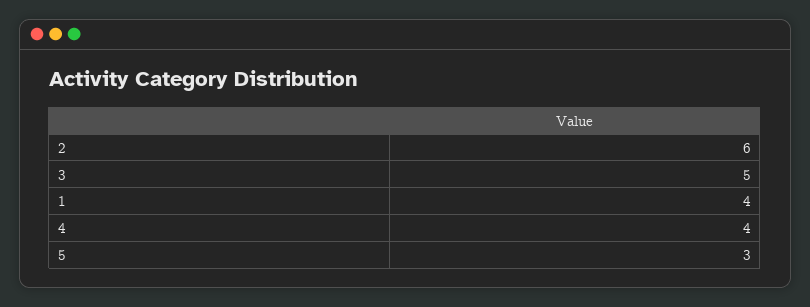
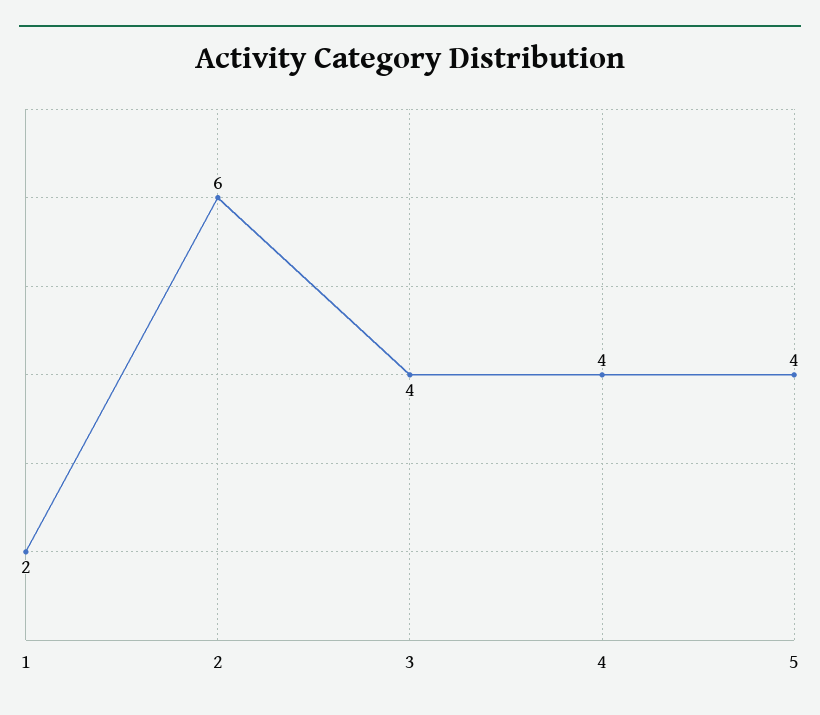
  {
    "2": 6,
-   "3": 5,
+   "3": 4,
-   "1": 4,
+   "1": 2,
    "4": 4,
-   "5": 3
+   "5": 4
  }

